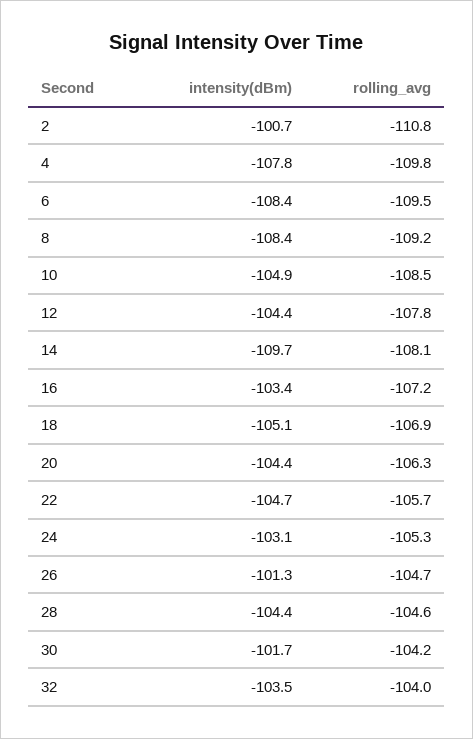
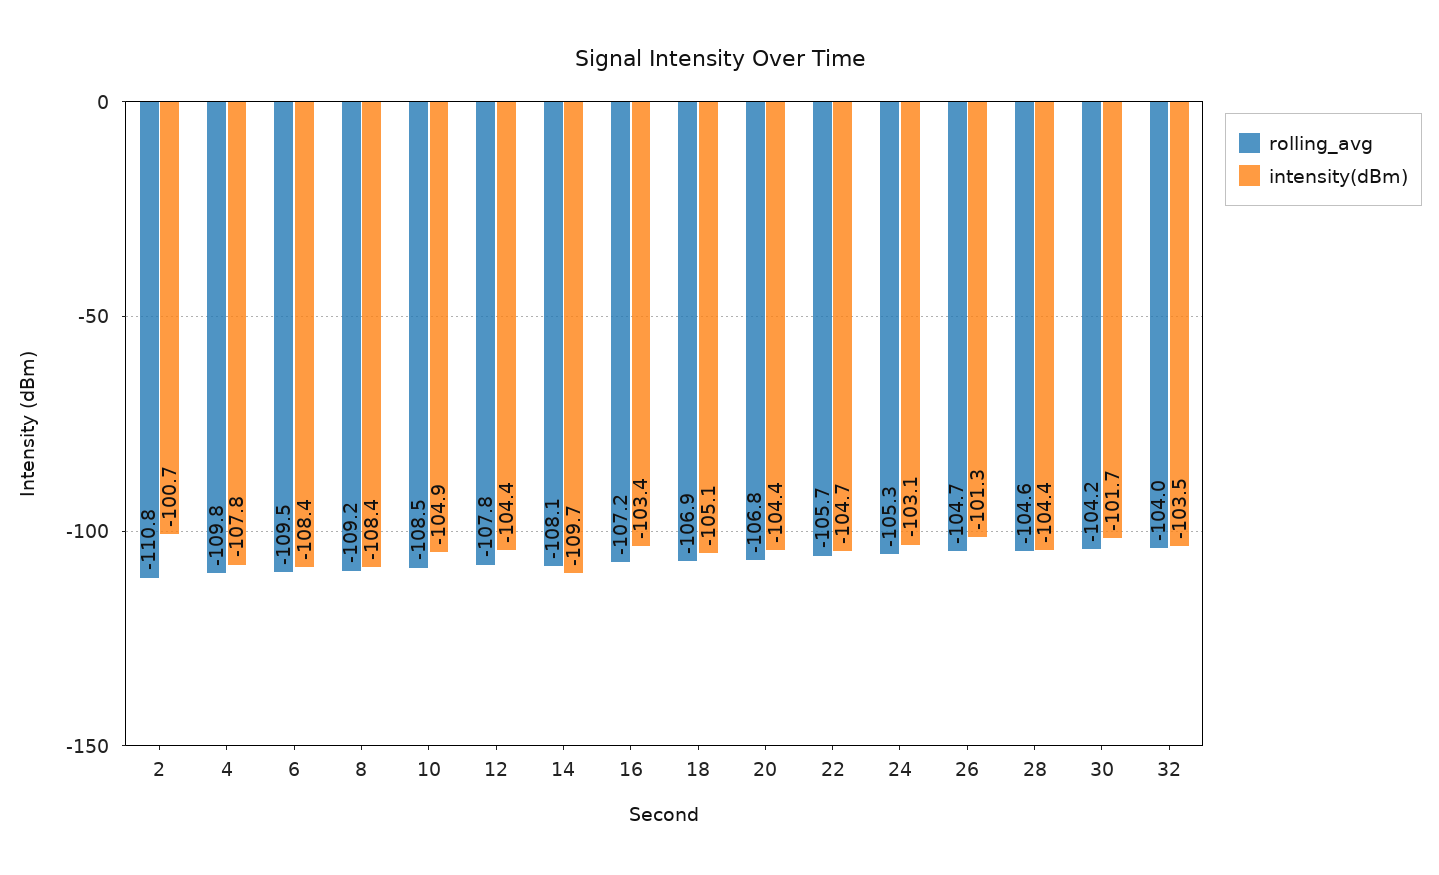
  {
    "intensity(dBm)": {
      "2": -100.7,
      "4": -107.8,
      "6": -108.4,
      "8": -108.4,
      "10": -104.9,
      "12": -104.4,
      "14": -109.7,
      "16": -103.4,
      "18": -105.1,
      "20": -104.4,
      "22": -104.7,
      "24": -103.1,
      "26": -101.3,
      "28": -104.4,
      "30": -101.7,
      "32": -103.5
    },
    "rolling_avg": {
      "2": -110.8,
      "4": -109.8,
      "6": -109.5,
      "8": -109.2,
      "10": -108.5,
      "12": -107.8,
      "14": -108.1,
      "16": -107.2,
      "18": -106.9,
-     "20": -106.3,
+     "20": -106.8,
      "22": -105.7,
      "24": -105.3,
      "26": -104.7,
      "28": -104.6,
      "30": -104.2,
      "32": -104
    }
  }

